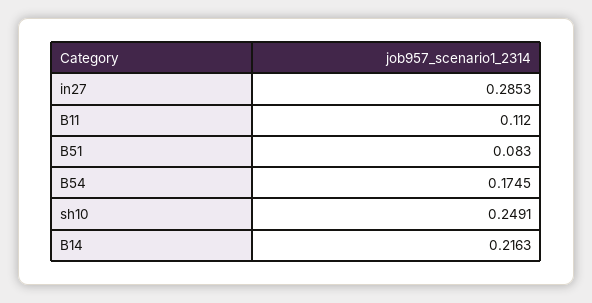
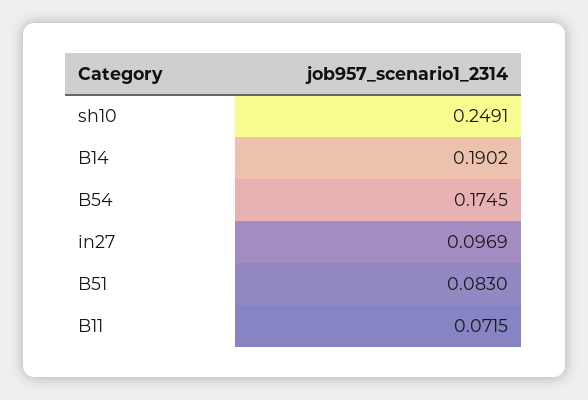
  {
-   "in27": 0.2853,
+   "in27": 0.0969,
-   "B11": 0.112,
+   "B11": 0.0715,
    "B51": 0.083,
    "B54": 0.1745,
    "sh10": 0.2491,
-   "B14": 0.2163
+   "B14": 0.1902
  }

